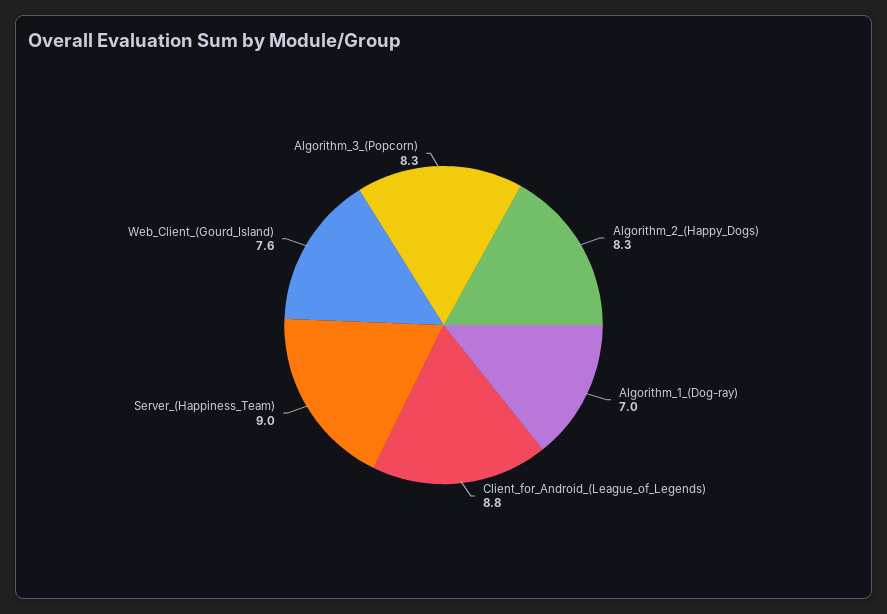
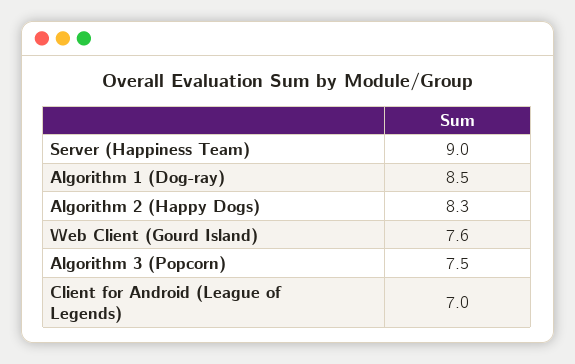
  {
    "Algorithm_2_(Happy_Dogs)": 8.3,
-   "Algorithm_1_(Dog-ray)": 7,
+   "Algorithm_1_(Dog-ray)": 8.5,
-   "Client_for_Android_(League_of_Legends)": 8.8,
+   "Client_for_Android_(League_of_Legends)": 7,
    "Server_(Happiness_Team)": 9,
    "Web_Client_(Gourd_Island)": 7.6,
-   "Algorithm_3_(Popcorn)": 8.3
+   "Algorithm_3_(Popcorn)": 7.5
  }

